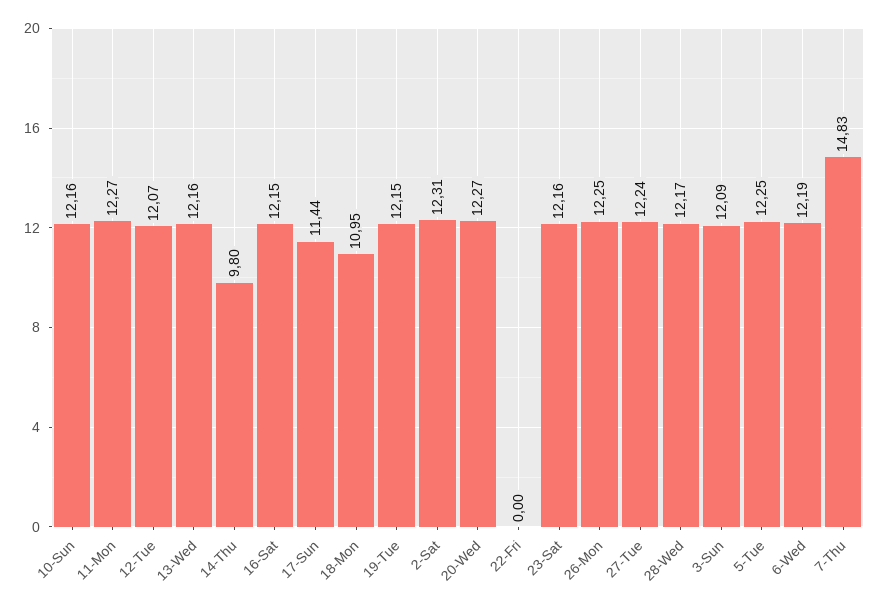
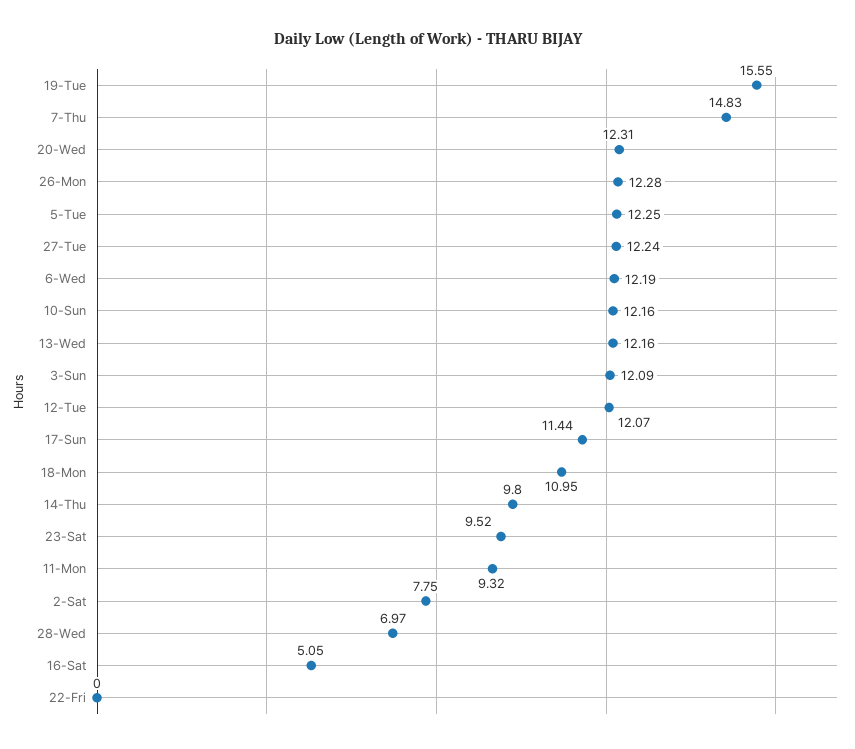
  {
    "10-Sun": 12.16,
-   "11-Mon": 12.27,
+   "11-Mon": 9.32,
    "12-Tue": 12.07,
    "13-Wed": 12.16,
    "14-Thu": 9.8,
-   "16-Sat": 12.15,
+   "16-Sat": 5.05,
    "17-Sun": 11.44,
    "18-Mon": 10.95,
-   "19-Tue": 12.15,
+   "19-Tue": 15.55,
-   "2-Sat": 12.31,
+   "2-Sat": 7.75,
-   "20-Wed": 12.27,
+   "20-Wed": 12.31,
    "22-Fri": 0,
-   "23-Sat": 12.16,
+   "23-Sat": 9.52,
-   "26-Mon": 12.25,
+   "26-Mon": 12.28,
    "27-Tue": 12.24,
-   "28-Wed": 12.17,
+   "28-Wed": 6.97,
    "3-Sun": 12.09,
    "5-Tue": 12.25,
    "6-Wed": 12.19,
    "7-Thu": 14.83
  }

